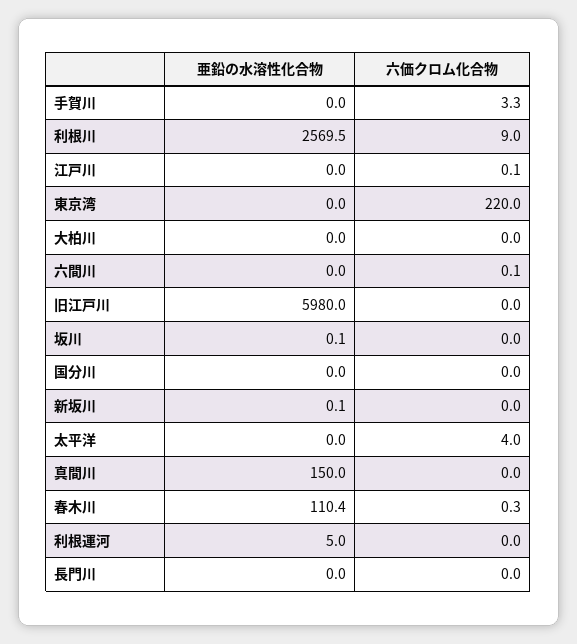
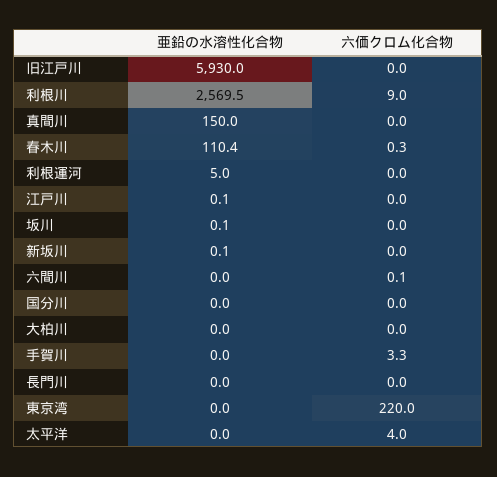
  {
    "亜鉛の水溶性化合物": {
      "手賀川": 0,
      "利根川": 2569.5,
-     "江戸川": 0,
+     "江戸川": 0.1,
      "東京湾": 0,
      "大柏川": 0,
      "六間川": 0,
-     "旧江戸川": 5980,
+     "旧江戸川": 5930,
      "坂川": 0.1,
      "国分川": 0,
      "新坂川": 0.1,
      "太平洋": 0,
      "真間川": 150,
      "春木川": 110.4,
      "利根運河": 5,
      "長門川": 0
    },
    "六価クロム化合物": {
      "手賀川": 3.3,
      "利根川": 9,
-     "江戸川": 0.1,
+     "江戸川": 0,
      "東京湾": 220,
      "大柏川": 0,
      "六間川": 0.1,
      "旧江戸川": 0,
      "坂川": 0,
      "国分川": 0,
      "新坂川": 0,
      "太平洋": 4,
      "真間川": 0,
      "春木川": 0.3,
      "利根運河": 0,
      "長門川": 0
    }
  }

